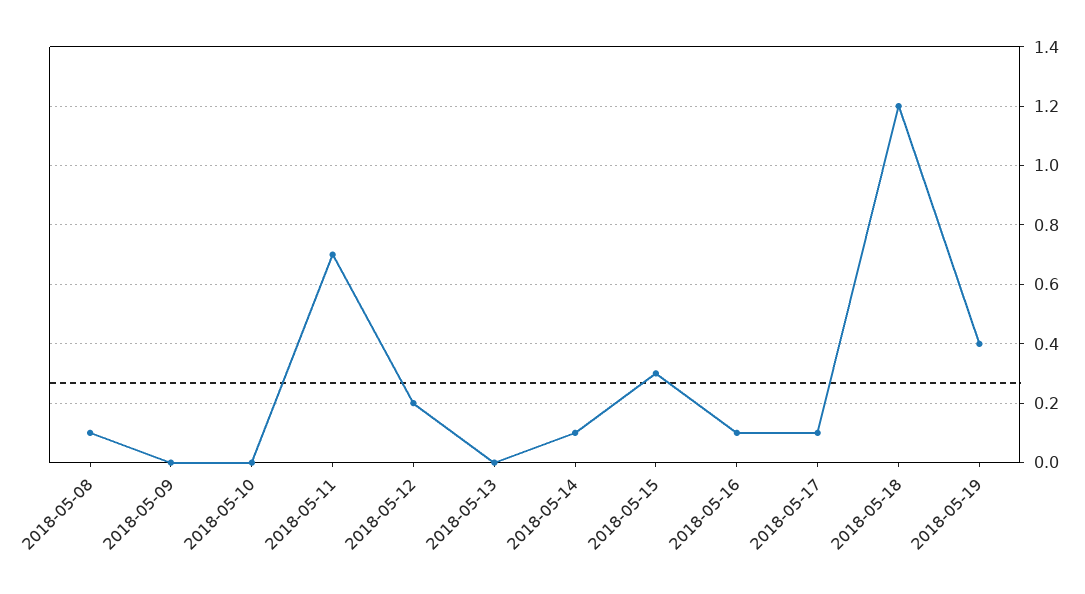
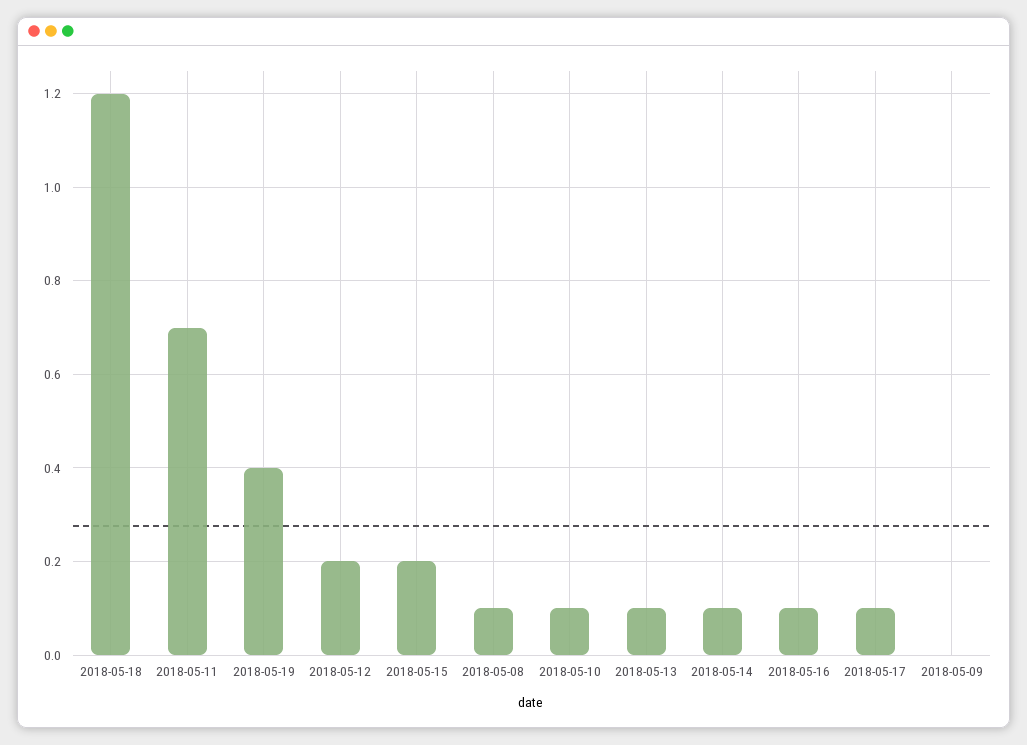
  {
    "2018-05-08": 0.1,
    "2018-05-09": 0,
-   "2018-05-10": 0,
+   "2018-05-10": 0.1,
    "2018-05-11": 0.7,
    "2018-05-12": 0.2,
-   "2018-05-13": 0,
+   "2018-05-13": 0.1,
    "2018-05-14": 0.1,
-   "2018-05-15": 0.3,
+   "2018-05-15": 0.2,
    "2018-05-16": 0.1,
    "2018-05-17": 0.1,
    "2018-05-18": 1.2,
    "2018-05-19": 0.4
  }

